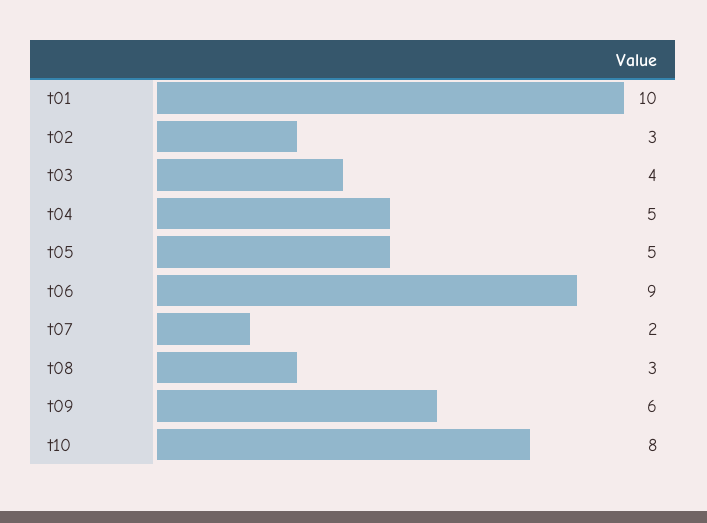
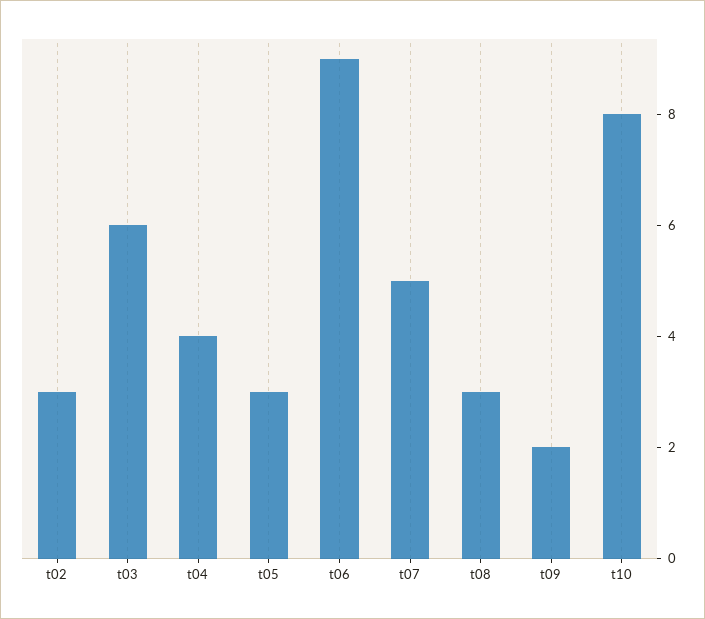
  {
-   "t01": 10,
    "t02": 3,
-   "t03": 4,
+   "t03": 6,
-   "t04": 5,
+   "t04": 4,
-   "t05": 5,
+   "t05": 3,
    "t06": 9,
-   "t07": 2,
+   "t07": 5,
    "t08": 3,
-   "t09": 6,
+   "t09": 2,
    "t10": 8
  }

